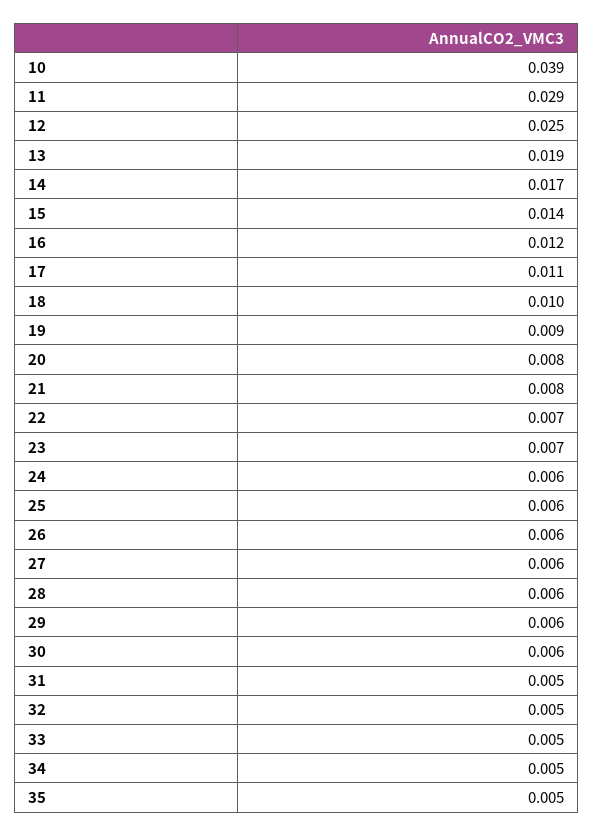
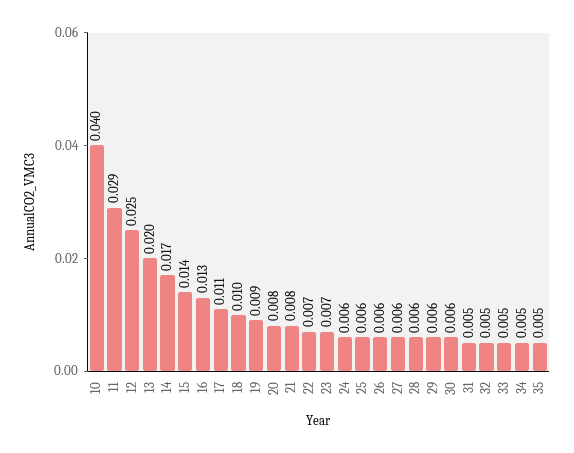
  {
-   "10": 0.039,
+   "10": 0.04,
    "11": 0.029,
    "12": 0.025,
-   "13": 0.019,
+   "13": 0.02,
    "14": 0.017,
    "15": 0.014,
-   "16": 0.012,
+   "16": 0.013,
    "17": 0.011,
    "18": 0.01,
    "19": 0.009,
    "20": 0.008,
    "21": 0.008,
    "22": 0.007,
    "23": 0.007,
    "24": 0.006,
    "25": 0.006,
    "26": 0.006,
    "27": 0.006,
    "28": 0.006,
    "29": 0.006,
    "30": 0.006,
    "31": 0.005,
    "32": 0.005,
    "33": 0.005,
    "34": 0.005,
    "35": 0.005
  }

